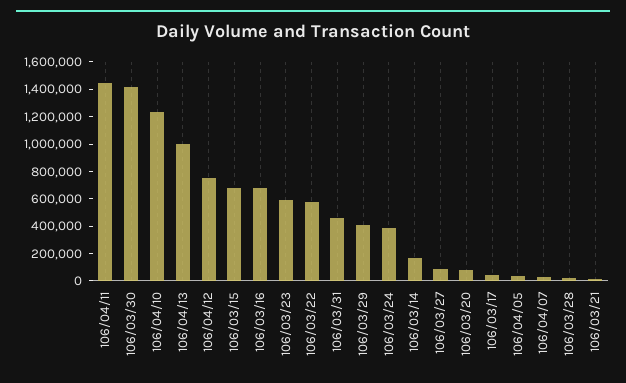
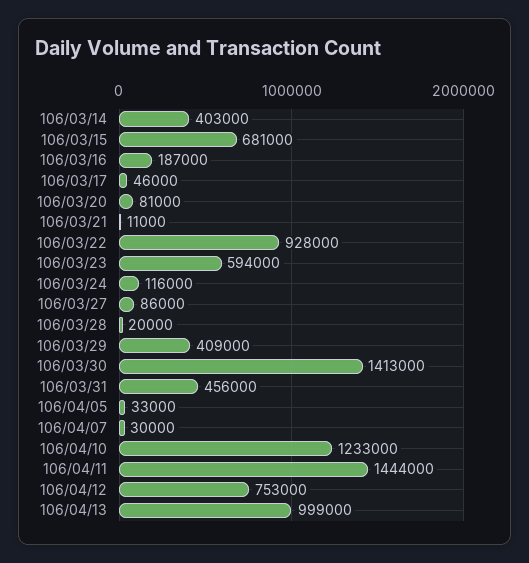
  {
    "106/04/11": 1444000,
    "106/03/30": 1413000,
    "106/04/10": 1233000,
    "106/04/13": 999000,
    "106/04/12": 753000,
    "106/03/15": 681000,
-   "106/03/16": 700000,
+   "106/03/16": 187000,
    "106/03/23": 594000,
-   "106/03/22": 600000,
+   "106/03/22": 928000,
    "106/03/31": 456000,
    "106/03/29": 409000,
-   "106/03/24": 400000,
+   "106/03/24": 116000,
-   "106/03/14": 200000,
+   "106/03/14": 403000,
    "106/03/27": 86000,
    "106/03/20": 81000,
    "106/03/17": 46000,
    "106/04/05": 33000,
    "106/04/07": 30000,
    "106/03/28": 20000,
    "106/03/21": 11000
  }

